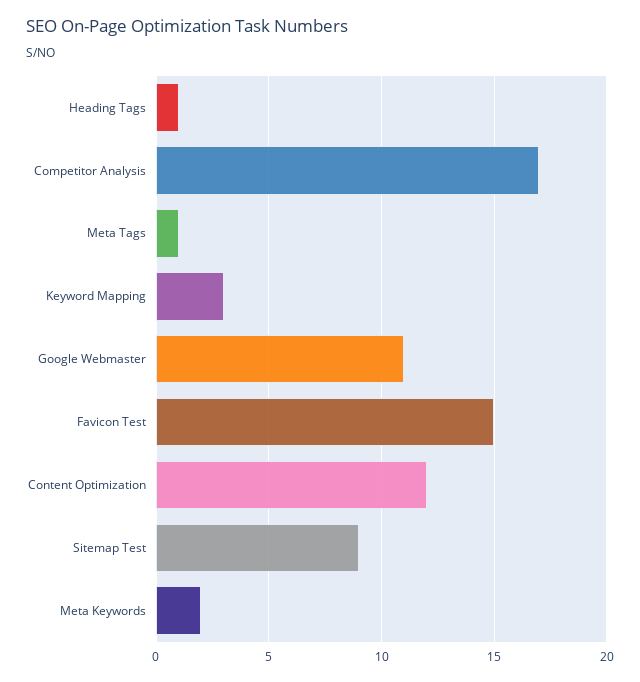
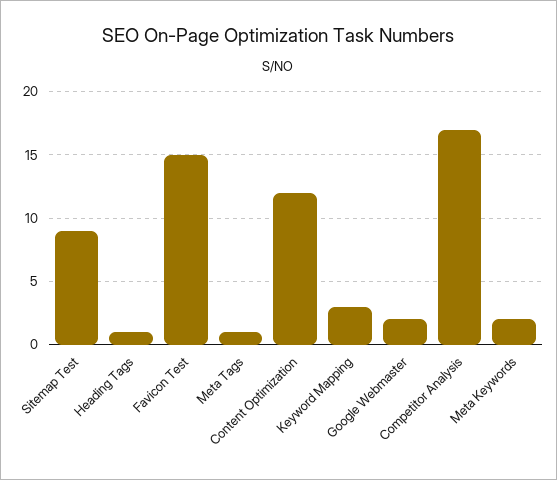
  {
    "Heading Tags": 1,
    "Competitor Analysis": 17,
    "Meta Tags": 1,
    "Keyword Mapping": 3,
-   "Google Webmaster": 11,
+   "Google Webmaster": 2,
    "Favicon Test": 15,
    "Content Optimization": 12,
    "Sitemap Test": 9,
    "Meta Keywords": 2
  }

